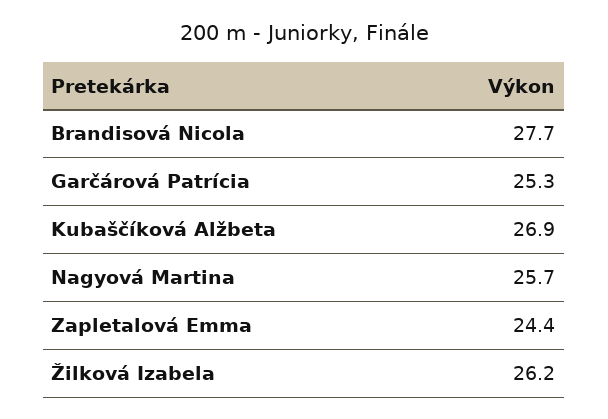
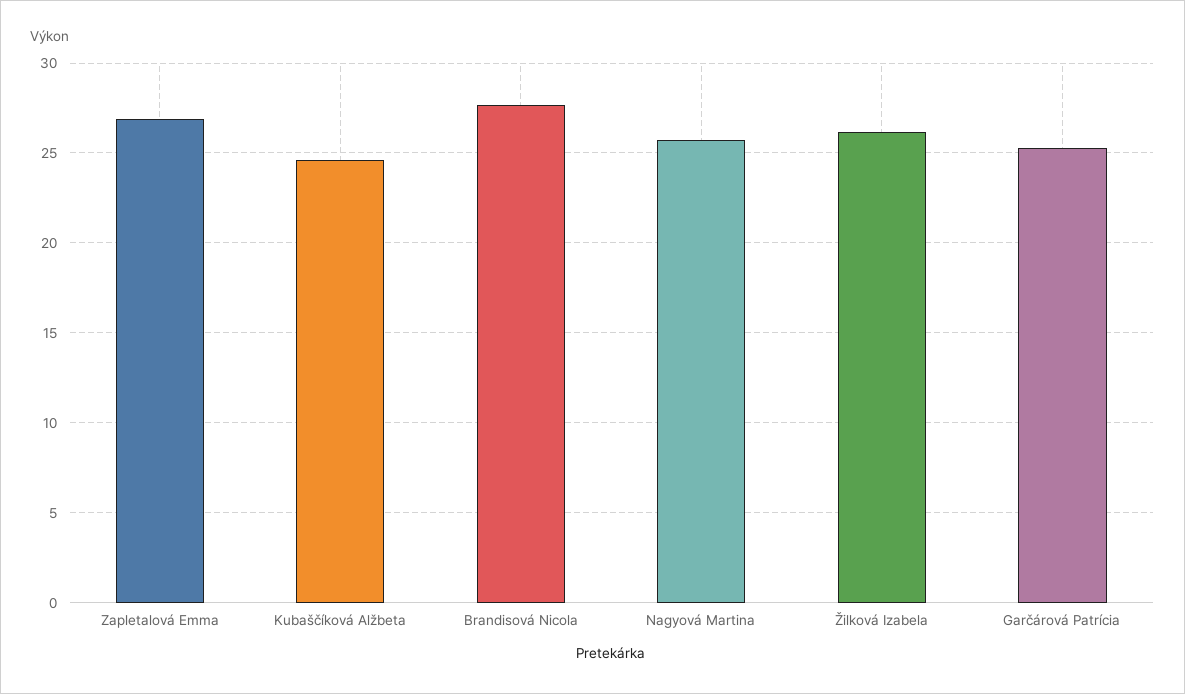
  {
    "Brandisová Nicola": 27.7,
    "Garčárová Patrícia": 25.3,
-   "Kubaščíková Alžbeta": 26.9,
+   "Kubaščíková Alžbeta": 24.5,
    "Nagyová Martina": 25.7,
-   "Zapletalová Emma": 24.4,
+   "Zapletalová Emma": 27,
    "Žilková Izabela": 26.2
  }

